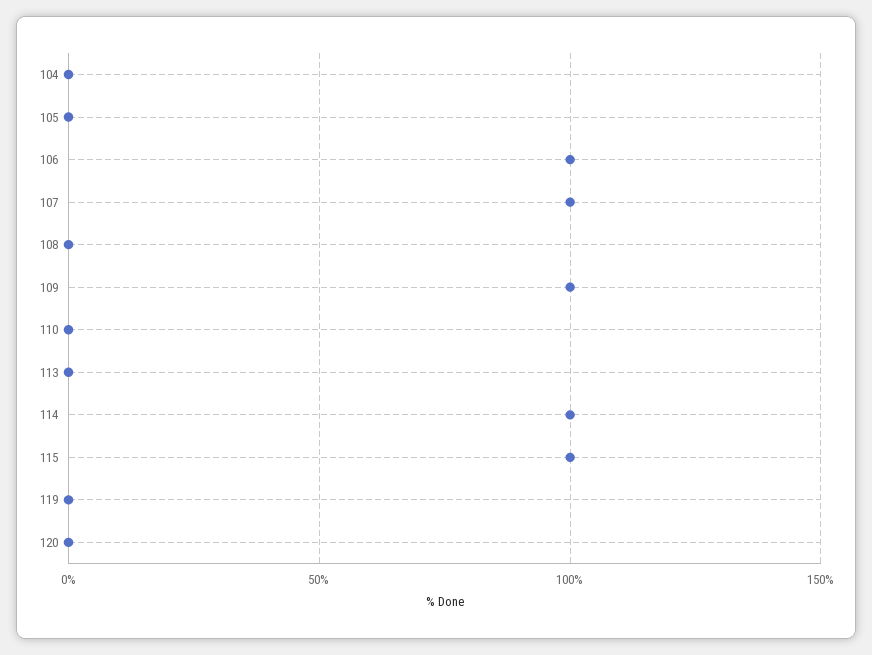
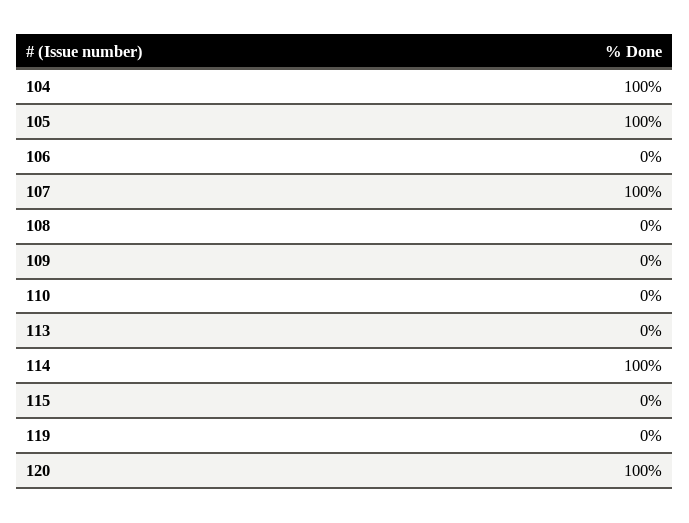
  {
-   "104": 0,
+   "104": 100,
-   "105": 0,
+   "105": 100,
-   "106": 100,
+   "106": 0,
    "107": 100,
    "108": 0,
-   "109": 100,
+   "109": 0,
    "110": 0,
    "113": 0,
    "114": 100,
-   "115": 100,
+   "115": 0,
    "119": 0,
-   "120": 0
+   "120": 100
  }

